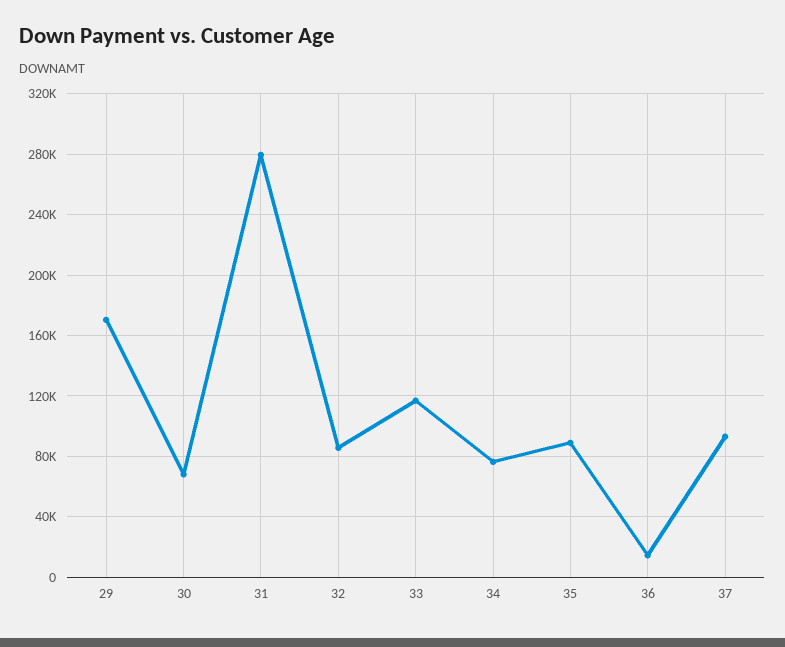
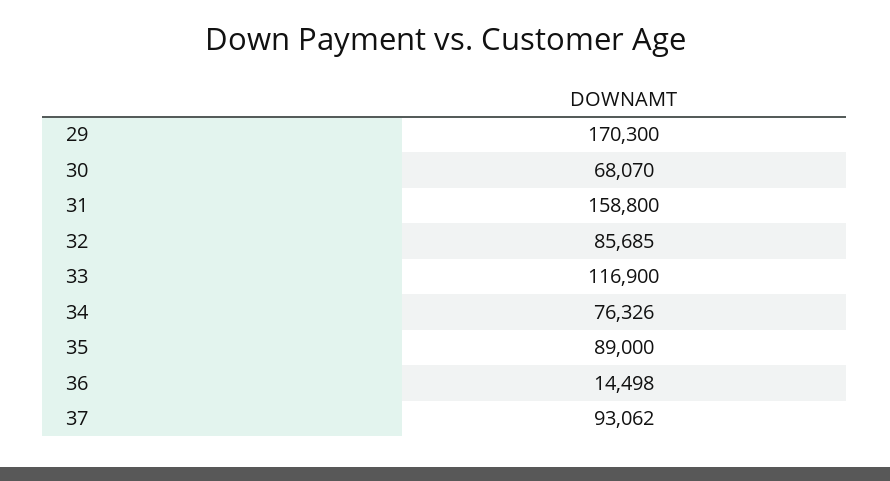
  {
    "29": 170300,
    "30": 68070,
-   "31": 280000,
+   "31": 158800,
    "32": 85685,
    "33": 116900,
    "34": 76326,
    "35": 89000,
    "36": 14498,
    "37": 93062
  }

